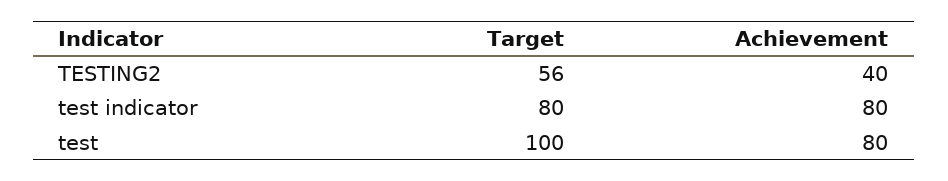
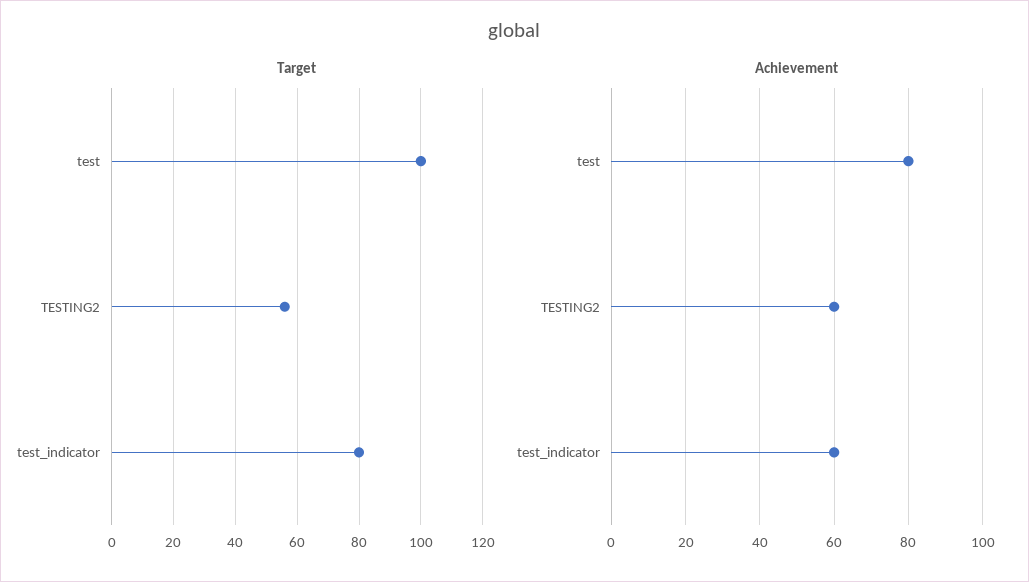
  {
    "Target": {
      "TESTING2": 56,
      "test indicator": 80,
      "test": 100
    },
    "Achievement": {
-     "TESTING2": 40,
+     "TESTING2": 60,
-     "test indicator": 80,
+     "test indicator": 60,
      "test": 80
    }
  }

